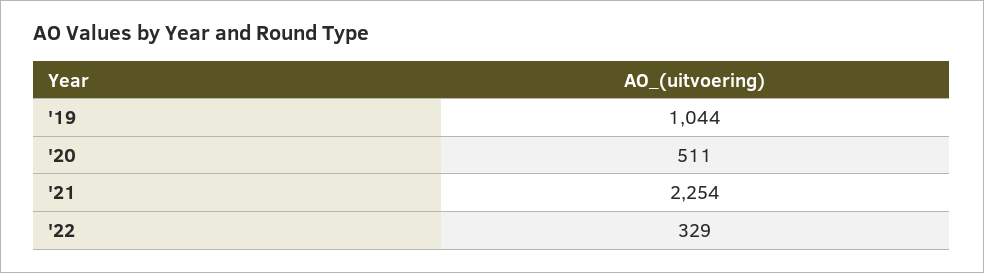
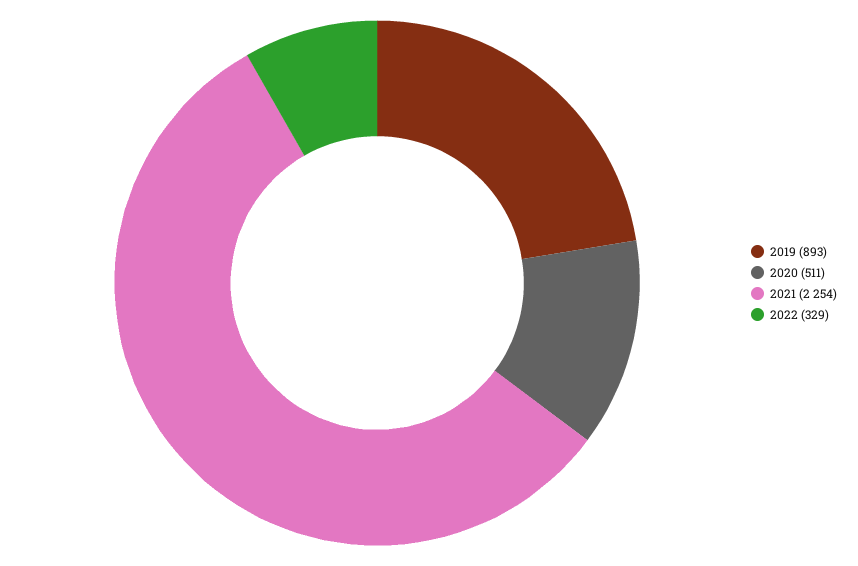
  {
-   "'19": 1044,
+   "'19": 893,
    "'20": 511,
    "'21": 2254,
    "'22": 329
  }

